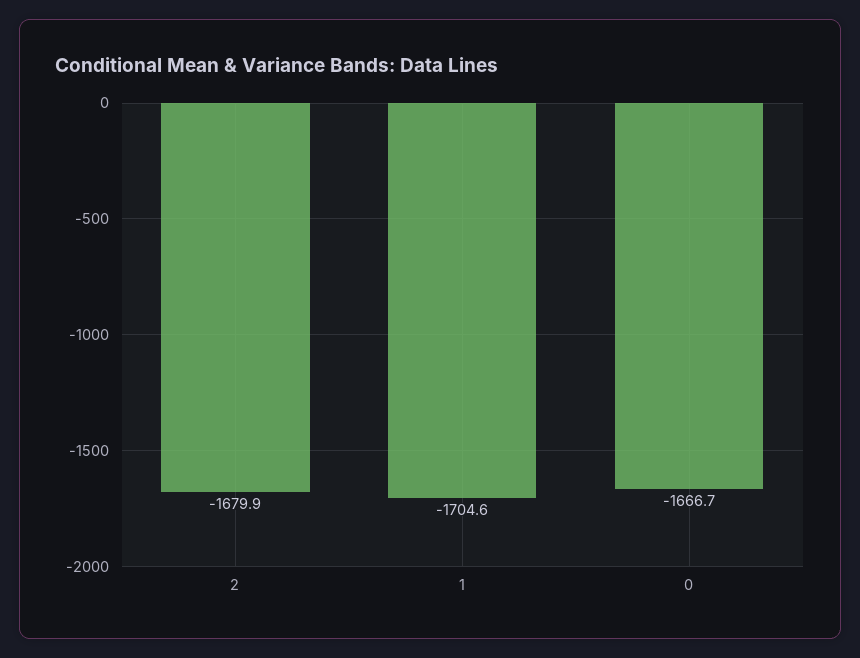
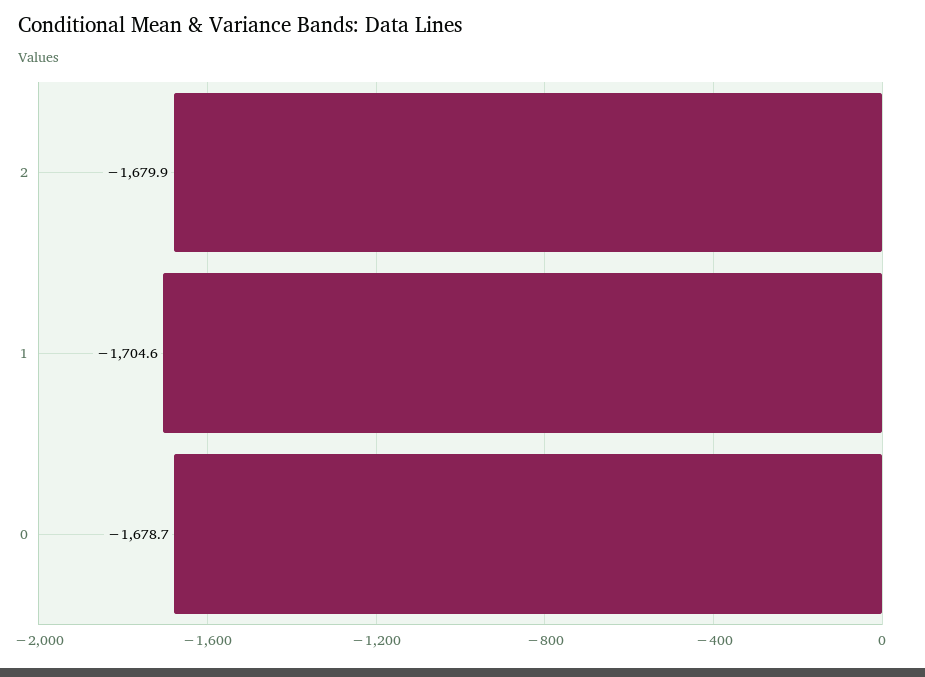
  {
    "2": -1679.9,
    "1": -1704.6,
-   "0": -1666.7
+   "0": -1678.7
  }

